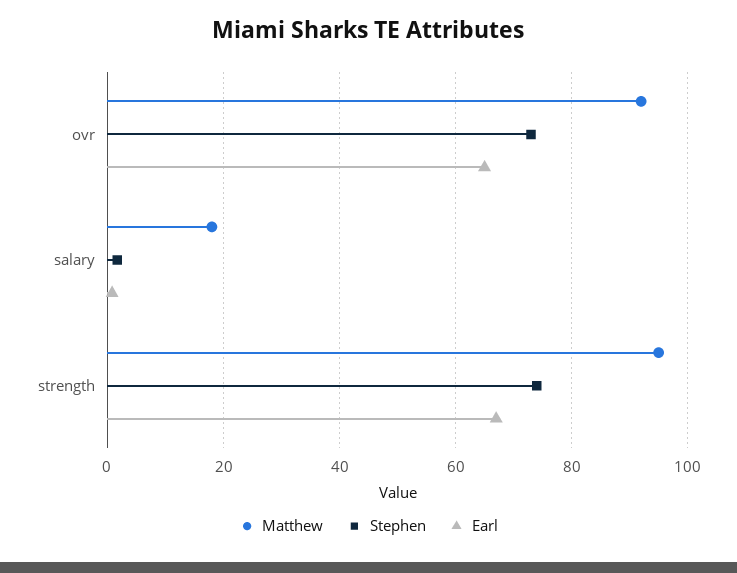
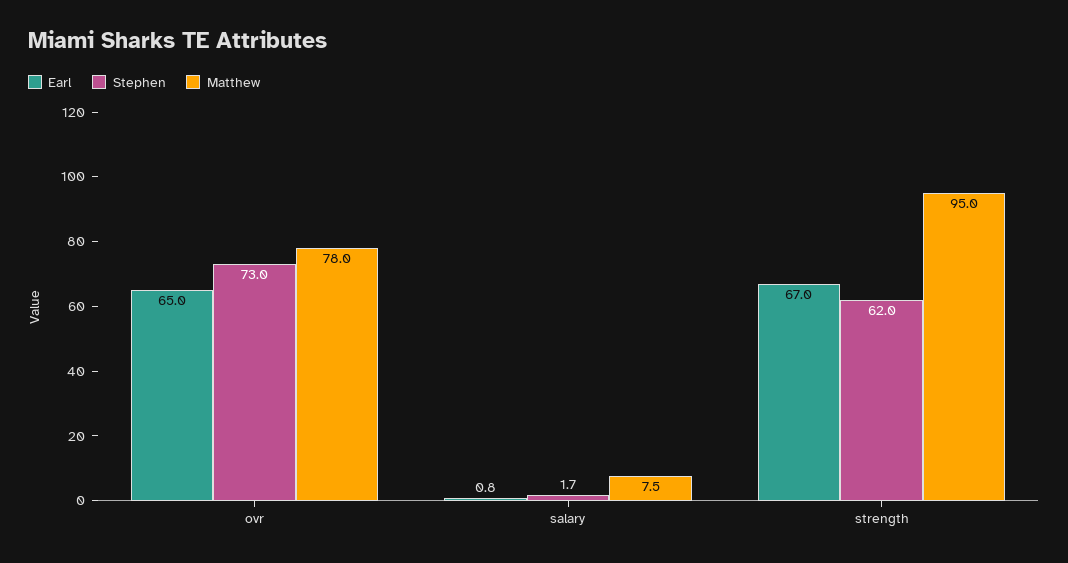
  {
    "Matthew": {
-     "ovr": 92,
+     "ovr": 78,
-     "salary": 18,
+     "salary": 7.5,
      "strength": 95
    },
    "Stephen": {
      "ovr": 73,
      "salary": 1.7,
-     "strength": 74
+     "strength": 62
    },
    "Earl": {
      "ovr": 65,
      "salary": 0.8,
      "strength": 67
    }
  }

